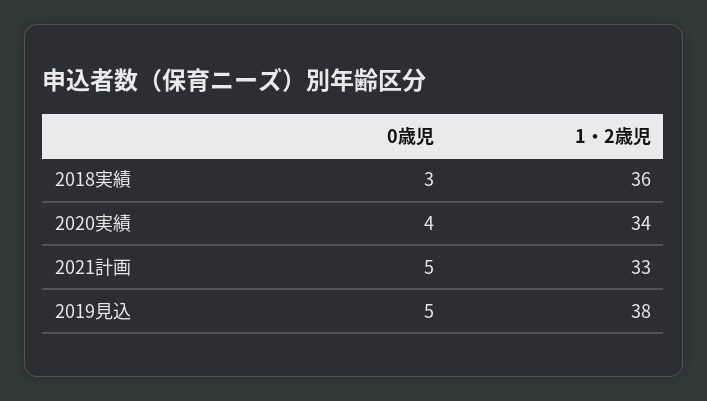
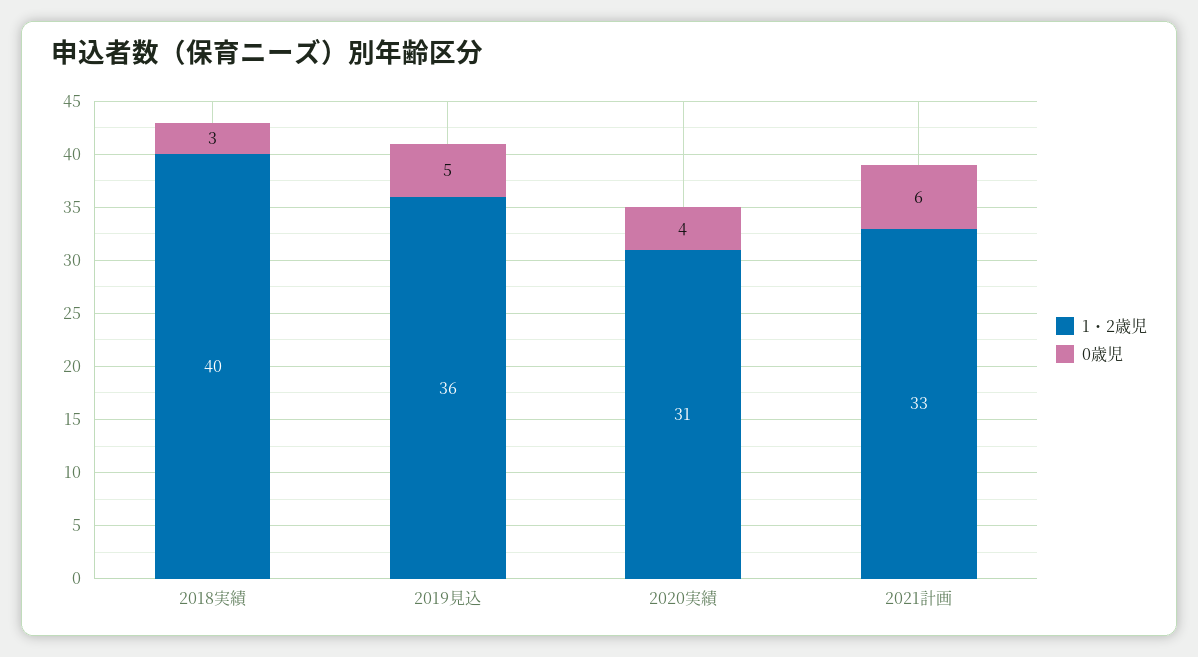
  {
    "0歳児": {
      "2018実績": 3,
      "2020実績": 4,
-     "2021計画": 5,
+     "2021計画": 6,
      "2019見込": 5
    },
    "1・2歳児": {
-     "2018実績": 36,
+     "2018実績": 40,
-     "2020実績": 34,
+     "2020実績": 31,
      "2021計画": 33,
-     "2019見込": 38
+     "2019見込": 36
    }
  }

